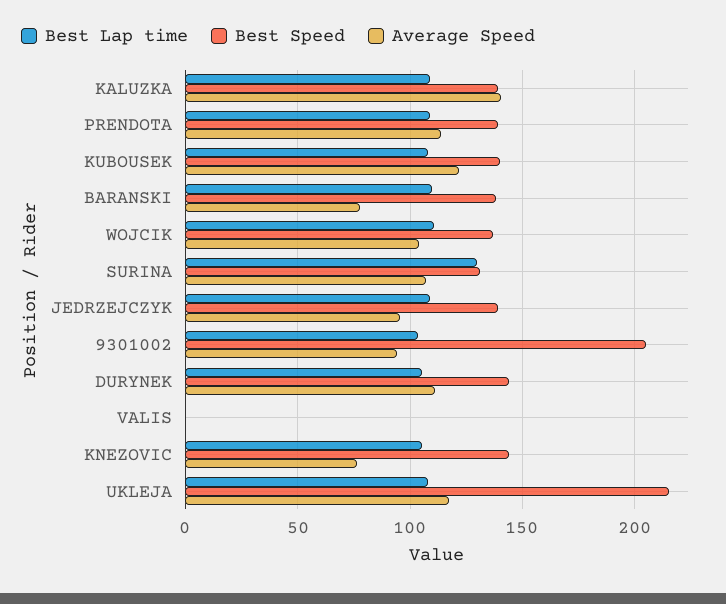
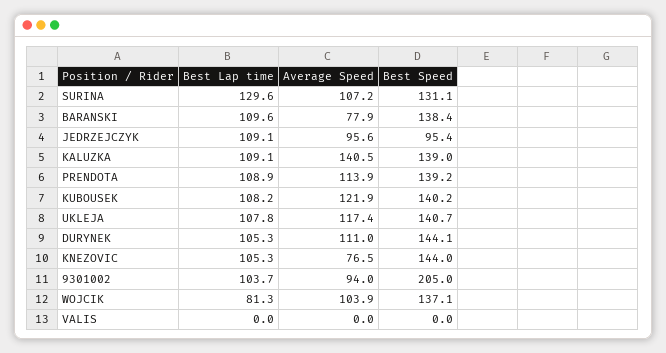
  {
    "Best Lap time": {
      "KALUZKA": 109.1,
      "PRENDOTA": 108.9,
      "KUBOUSEK": 108.2,
      "BARANSKI": 109.6,
-     "WOJCIK": 110,
+     "WOJCIK": 81.3,
      "SURINA": 129.6,
      "JEDRZEJCZYK": 109.1,
      "9301002": 103.7,
      "DURYNEK": 105.3,
      "VALIS": 0,
      "KNEZOVIC": 105.3,
      "UKLEJA": 107.8
    },
    "Best Speed": {
      "KALUZKA": 139,
      "PRENDOTA": 139.2,
      "KUBOUSEK": 140.2,
      "BARANSKI": 138.4,
      "WOJCIK": 137.1,
      "SURINA": 131.1,
-     "JEDRZEJCZYK": 140,
+     "JEDRZEJCZYK": 95.4,
      "9301002": 205,
      "DURYNEK": 144.1,
      "VALIS": 0,
      "KNEZOVIC": 144,
-     "UKLEJA": 215
+     "UKLEJA": 140.7
    },
    "Average Speed": {
      "KALUZKA": 140.5,
      "PRENDOTA": 113.9,
      "KUBOUSEK": 121.9,
      "BARANSKI": 77.9,
      "WOJCIK": 103.9,
      "SURINA": 107.2,
      "JEDRZEJCZYK": 95.6,
      "9301002": 94,
      "DURYNEK": 111,
      "VALIS": 0,
      "KNEZOVIC": 76.5,
      "UKLEJA": 117.4
    }
  }

